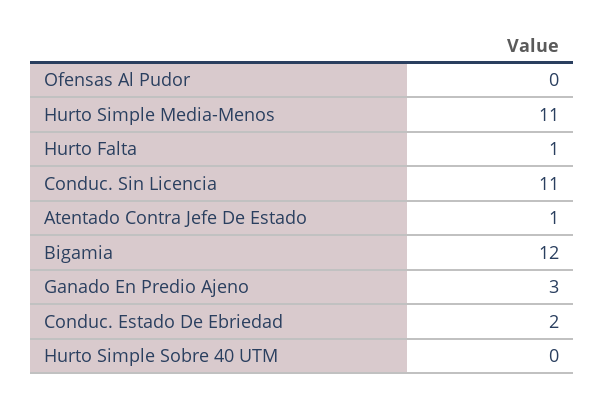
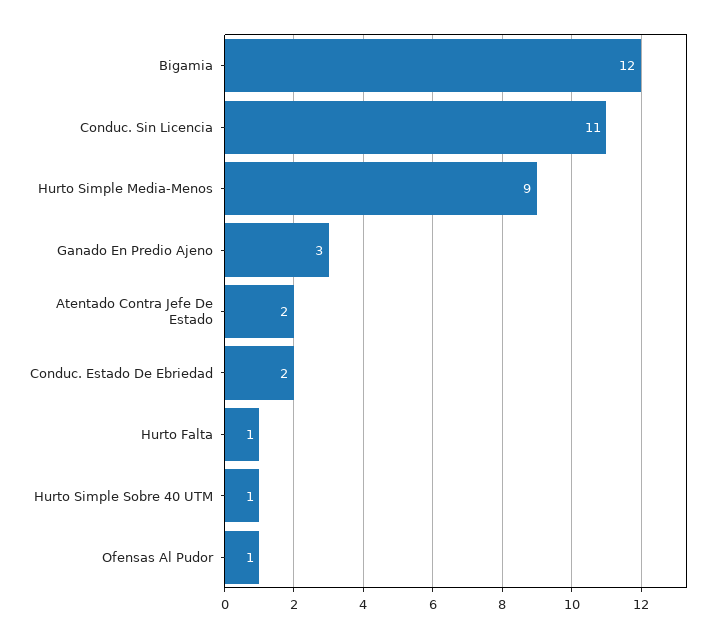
  {
-   "Ofensas Al Pudor": 0,
+   "Ofensas Al Pudor": 1,
-   "Hurto Simple Media-Menos": 11,
+   "Hurto Simple Media-Menos": 9,
    "Hurto Falta": 1,
    "Conduc. Sin Licencia": 11,
-   "Atentado Contra Jefe De Estado": 1,
+   "Atentado Contra Jefe De Estado": 2,
    "Bigamia": 12,
    "Ganado En Predio Ajeno": 3,
    "Conduc. Estado De Ebriedad": 2,
-   "Hurto Simple Sobre 40 UTM": 0
+   "Hurto Simple Sobre 40 UTM": 1
  }

